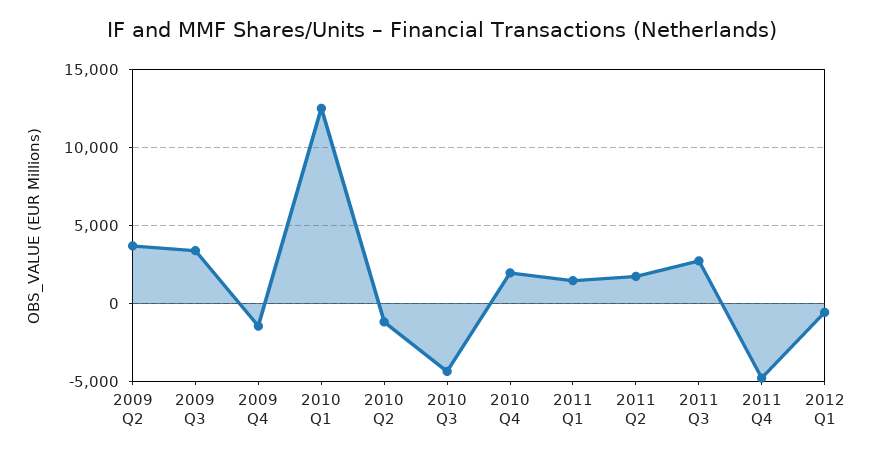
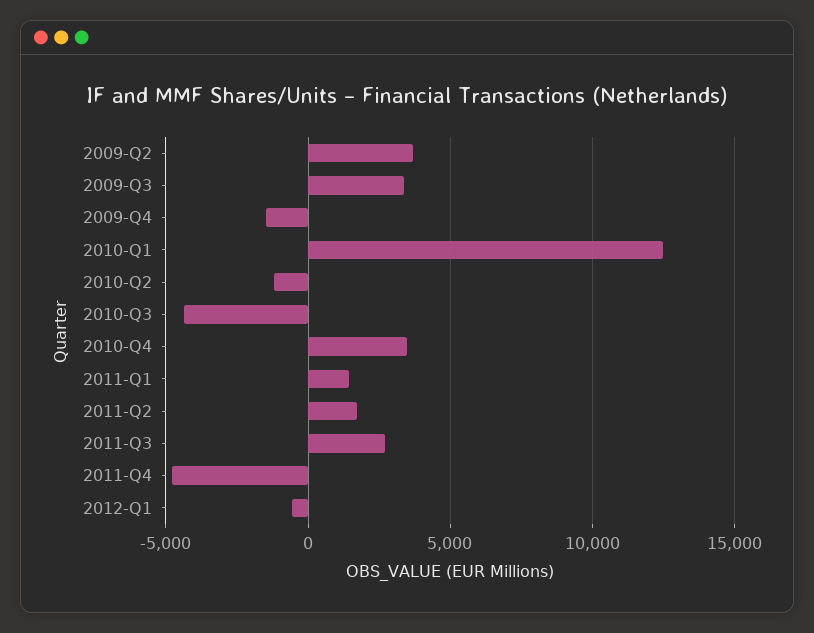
  {
    "2009 Q2": 3500,
    "2009 Q3": 3500,
    "2009 Q4": -1500,
    "2010 Q1": 12500,
    "2010 Q2": -1000,
    "2010 Q3": -4500,
-   "2010 Q4": 2000,
+   "2010 Q4": 3500,
    "2011 Q1": 1500,
    "2011 Q2": 1500,
    "2011 Q3": 2500,
    "2011 Q4": -5000,
    "2012 Q1": -500
  }

